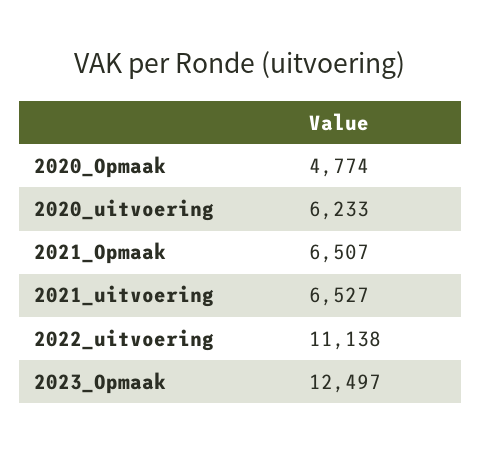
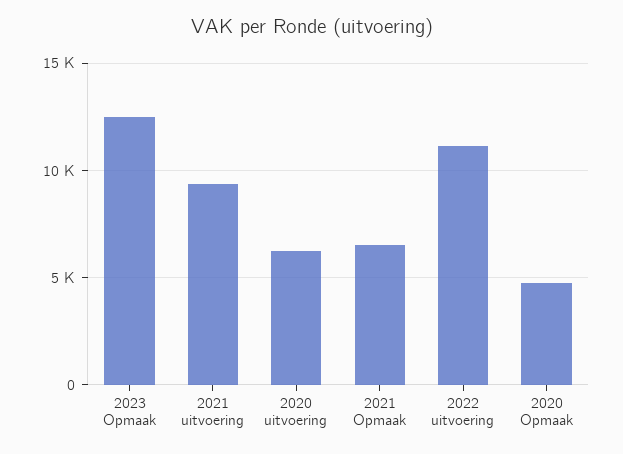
  {
    "2020_Opmaak": 4774,
    "2020_uitvoering": 6233,
    "2021_Opmaak": 6507,
-   "2021_uitvoering": 6527,
+   "2021_uitvoering": 9500,
    "2022_uitvoering": 11138,
    "2023_Opmaak": 12497
  }

